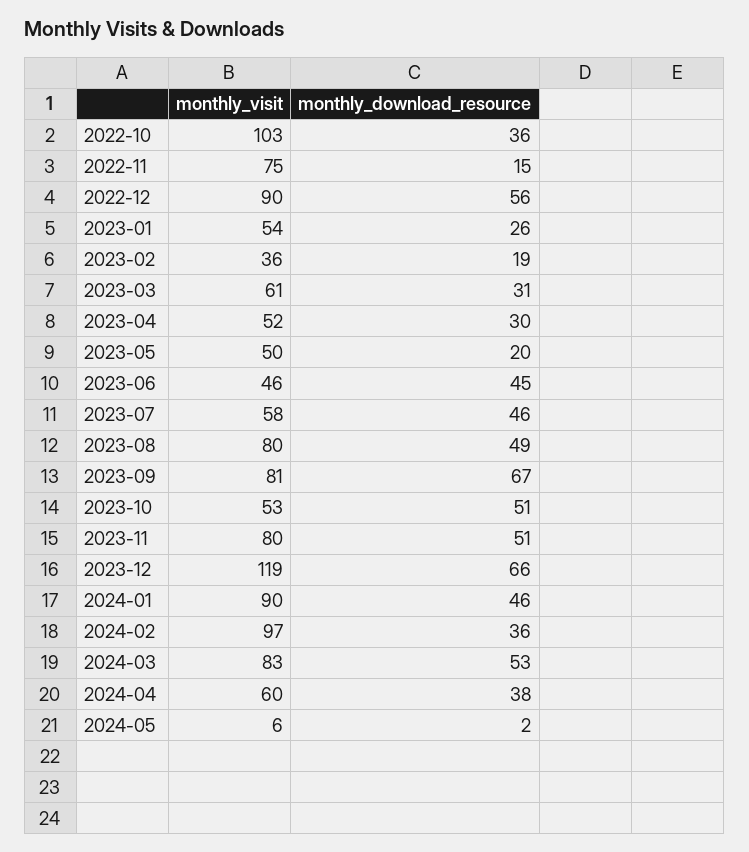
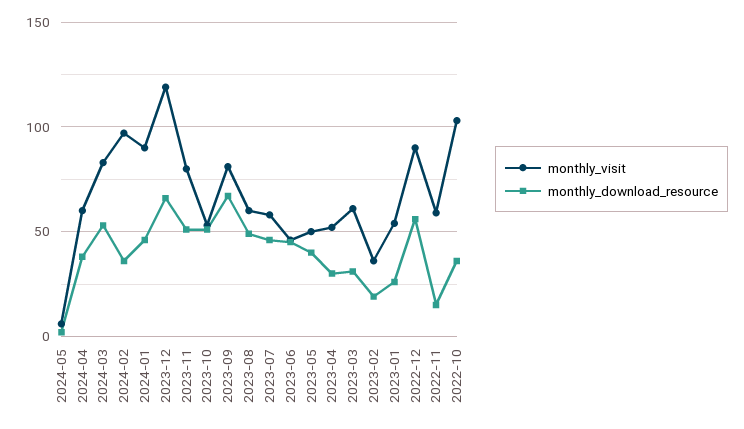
  {
    "monthly_visit": {
      "2022-10": 103,
-     "2022-11": 75,
+     "2022-11": 60,
      "2022-12": 90,
      "2023-01": 54,
      "2023-02": 36,
      "2023-03": 61,
      "2023-04": 52,
      "2023-05": 50,
      "2023-06": 46,
      "2023-07": 58,
-     "2023-08": 80,
+     "2023-08": 60,
      "2023-09": 81,
      "2023-10": 53,
      "2023-11": 80,
      "2023-12": 119,
      "2024-01": 90,
      "2024-02": 97,
      "2024-03": 83,
      "2024-04": 60,
      "2024-05": 6
    },
    "monthly_download_resource": {
      "2022-10": 36,
      "2022-11": 15,
      "2022-12": 56,
      "2023-01": 26,
      "2023-02": 19,
      "2023-03": 31,
      "2023-04": 30,
-     "2023-05": 20,
+     "2023-05": 40,
      "2023-06": 45,
      "2023-07": 46,
      "2023-08": 49,
      "2023-09": 67,
      "2023-10": 51,
      "2023-11": 51,
      "2023-12": 66,
      "2024-01": 46,
      "2024-02": 36,
      "2024-03": 53,
      "2024-04": 38,
      "2024-05": 2
    }
  }

